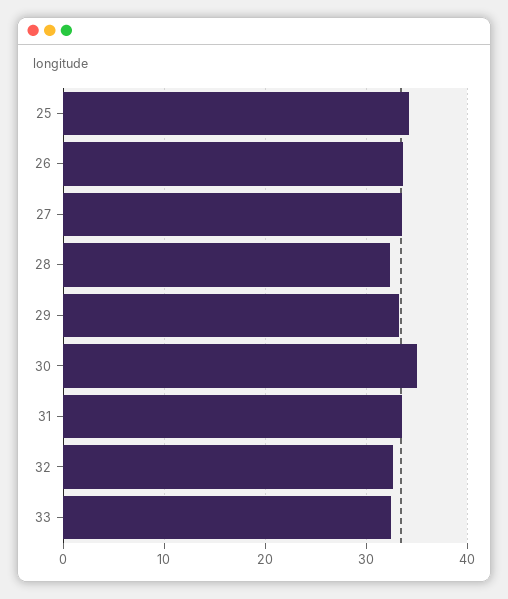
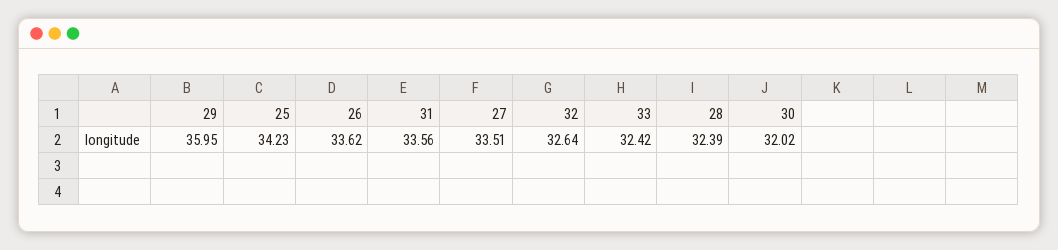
  {
    "25": 34.23,
    "26": 33.62,
    "27": 33.51,
    "28": 32.39,
-   "29": 33,
+   "29": 35.95,
-   "30": 35,
+   "30": 32.02,
    "31": 33.56,
    "32": 32.64,
    "33": 32.42
  }

